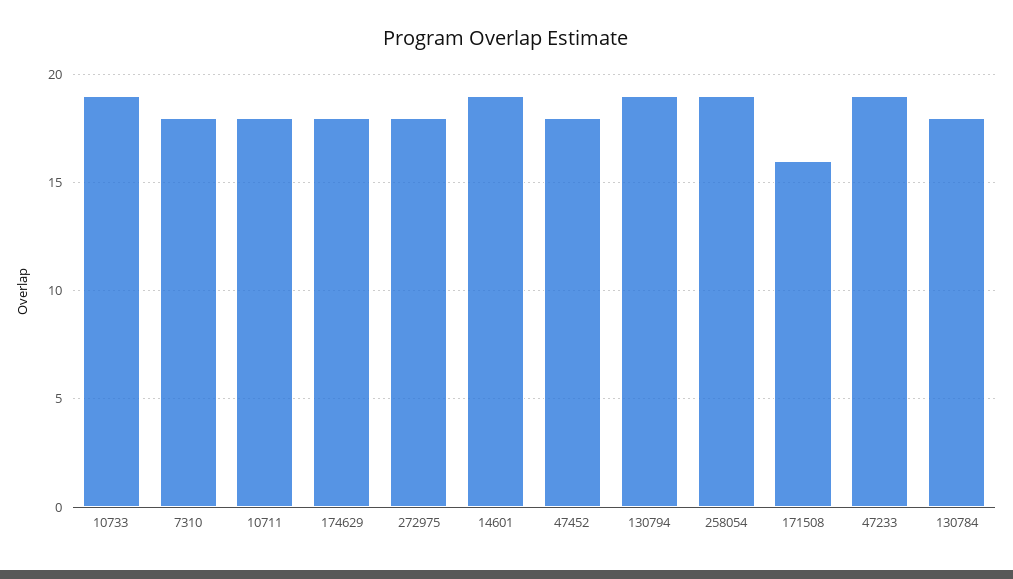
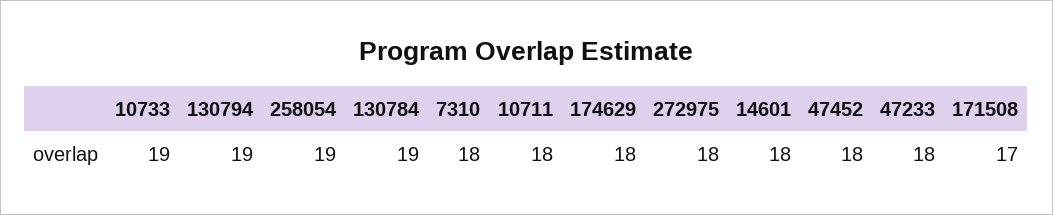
  {
    "10733": 19,
    "7310": 18,
    "10711": 18,
    "174629": 18,
    "272975": 18,
-   "14601": 19,
+   "14601": 18,
    "47452": 18,
    "130794": 19,
    "258054": 19,
-   "171508": 16,
+   "171508": 17,
-   "47233": 19,
+   "47233": 18,
-   "130784": 18
+   "130784": 19
  }

